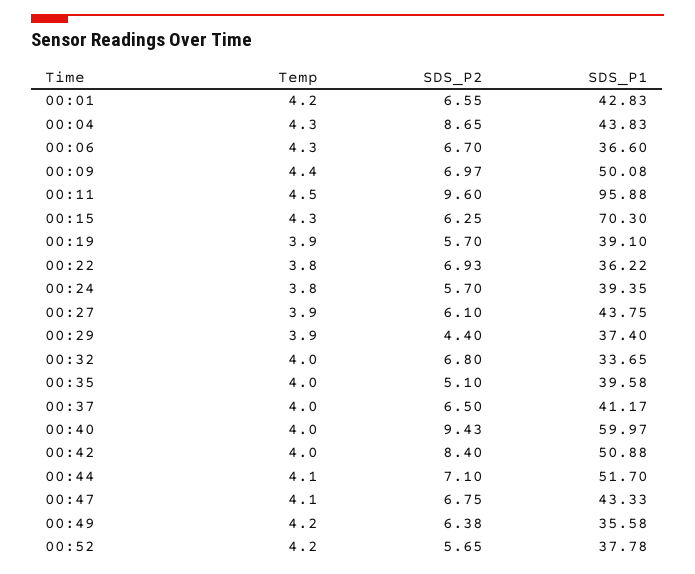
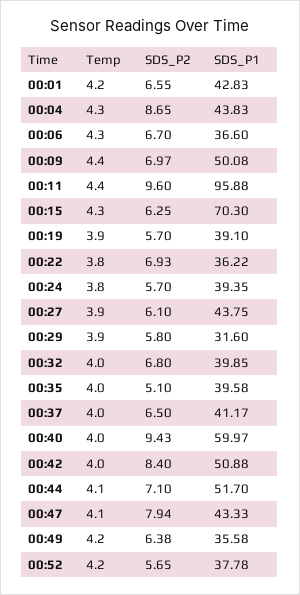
  {
    "Temp": {
      "00:01": 4.2,
      "00:04": 4.3,
      "00:06": 4.3,
      "00:09": 4.4,
-     "00:11": 4.5,
+     "00:11": 4.4,
      "00:15": 4.3,
      "00:19": 3.9,
      "00:22": 3.8,
      "00:24": 3.8,
      "00:27": 3.9,
      "00:29": 3.9,
      "00:32": 4,
      "00:35": 4,
      "00:37": 4,
      "00:40": 4,
      "00:42": 4,
      "00:44": 4.1,
      "00:47": 4.1,
      "00:49": 4.2,
      "00:52": 4.2
    },
    "SDS_P2": {
      "00:01": 6.55,
      "00:04": 8.65,
      "00:06": 6.7,
      "00:09": 6.97,
      "00:11": 9.6,
      "00:15": 6.25,
      "00:19": 5.7,
      "00:22": 6.93,
      "00:24": 5.7,
      "00:27": 6.1,
-     "00:29": 4.4,
+     "00:29": 5.8,
      "00:32": 6.8,
      "00:35": 5.1,
      "00:37": 6.5,
      "00:40": 9.43,
      "00:42": 8.4,
      "00:44": 7.1,
-     "00:47": 6.75,
+     "00:47": 7.94,
      "00:49": 6.38,
      "00:52": 5.65
    },
    "SDS_P1": {
      "00:01": 42.83,
      "00:04": 43.83,
      "00:06": 36.6,
      "00:09": 50.08,
      "00:11": 95.88,
      "00:15": 70.3,
      "00:19": 39.1,
      "00:22": 36.22,
      "00:24": 39.35,
      "00:27": 43.75,
-     "00:29": 37.4,
+     "00:29": 31.6,
-     "00:32": 33.65,
+     "00:32": 39.85,
      "00:35": 39.58,
      "00:37": 41.17,
      "00:40": 59.97,
      "00:42": 50.88,
      "00:44": 51.7,
      "00:47": 43.33,
      "00:49": 35.58,
      "00:52": 37.78
    }
  }

